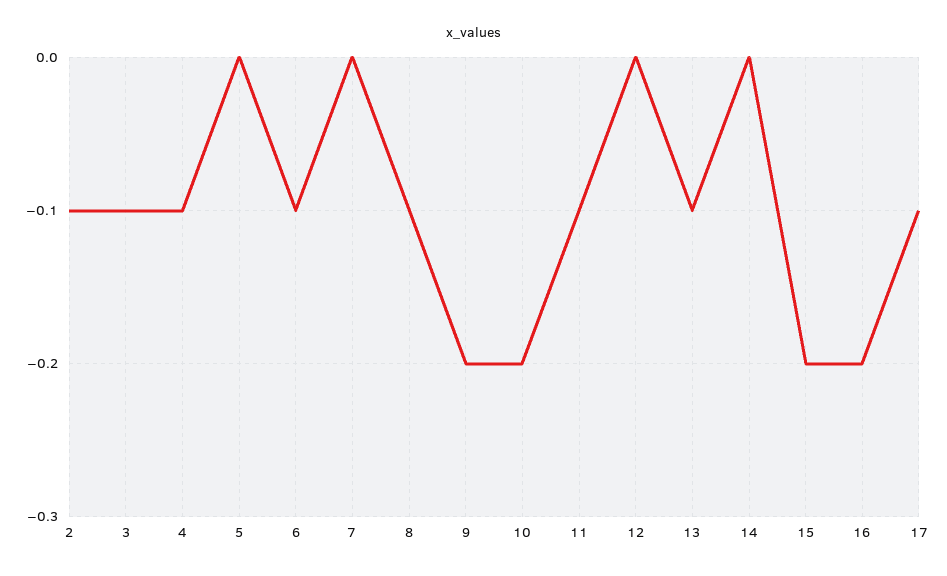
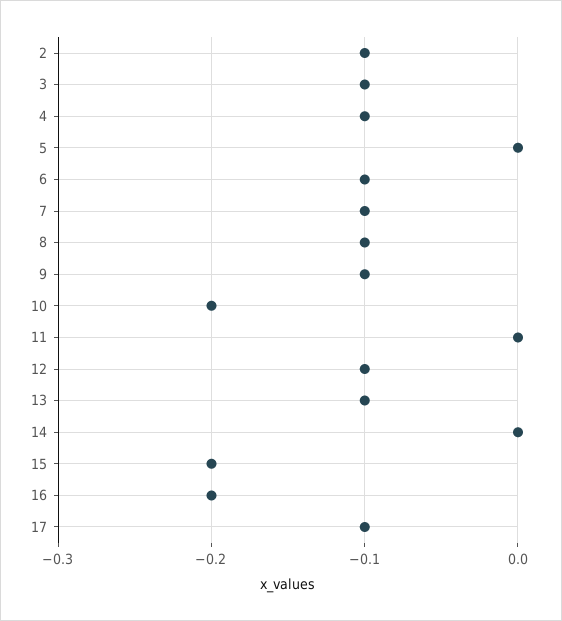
  {
    "2": -0.1,
    "3": -0.1,
    "4": -0.1,
    "5": 0,
    "6": -0.1,
-   "7": 0,
+   "7": -0.1,
    "8": -0.1,
-   "9": -0.2,
+   "9": -0.1,
    "10": -0.2,
-   "11": -0.1,
+   "11": 0,
-   "12": 0,
+   "12": -0.1,
    "13": -0.1,
    "14": 0,
    "15": -0.2,
    "16": -0.2,
    "17": -0.1
  }

